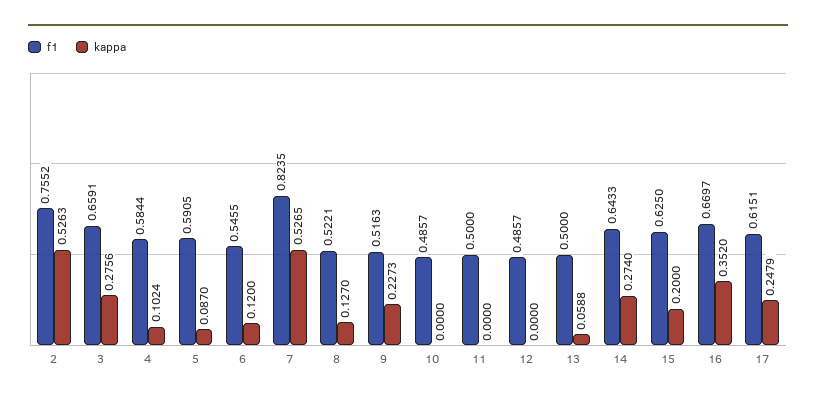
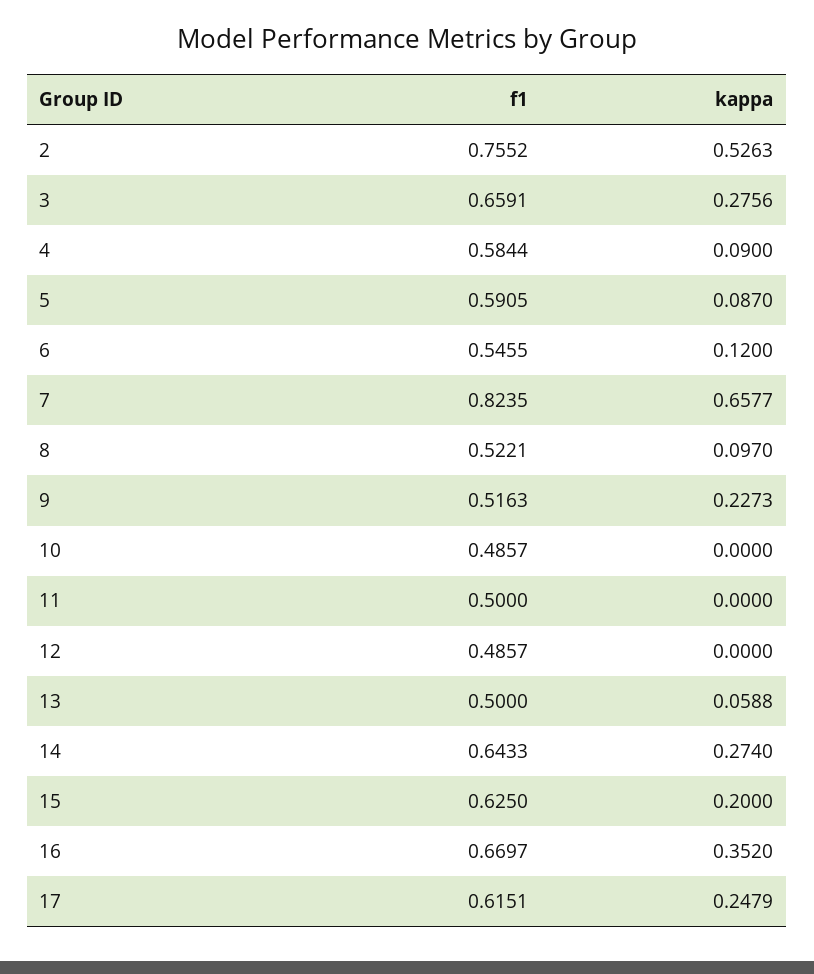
  {
    "f1": {
      "2": 0.7552,
      "3": 0.6591,
      "4": 0.5844,
      "5": 0.5905,
      "6": 0.5455,
      "7": 0.8235,
      "8": 0.5221,
      "9": 0.5163,
      "10": 0.4857,
      "11": 0.5,
      "12": 0.4857,
      "13": 0.5,
      "14": 0.6433,
      "15": 0.625,
      "16": 0.6697,
      "17": 0.6151
    },
    "kappa": {
      "2": 0.5263,
      "3": 0.2756,
-     "4": 0.1024,
+     "4": 0.09,
      "5": 0.087,
      "6": 0.12,
-     "7": 0.5265,
+     "7": 0.6577,
-     "8": 0.127,
+     "8": 0.097,
      "9": 0.2273,
      "10": 0,
      "11": 0,
      "12": 0,
      "13": 0.0588,
      "14": 0.274,
      "15": 0.2,
      "16": 0.352,
      "17": 0.2479
    }
  }

